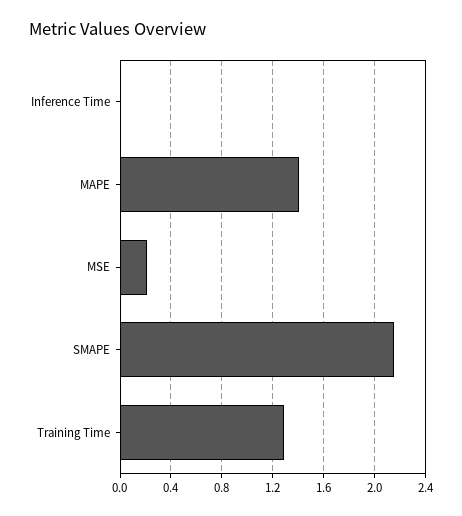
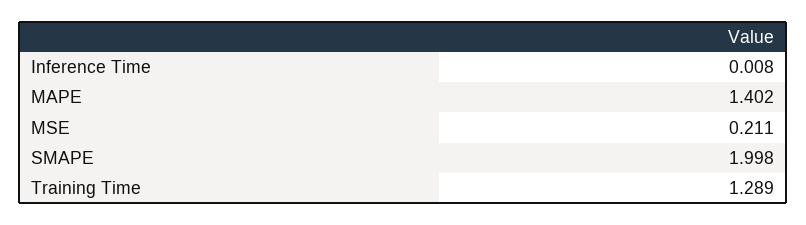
  {
    "Inference Time": 0.008,
    "MAPE": 1.402,
    "MSE": 0.211,
-   "SMAPE": 2.15,
+   "SMAPE": 1.998,
    "Training Time": 1.289
  }

